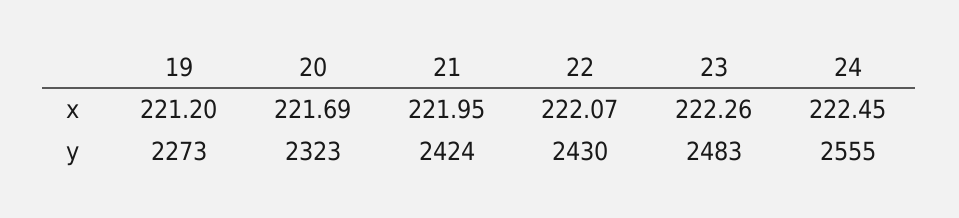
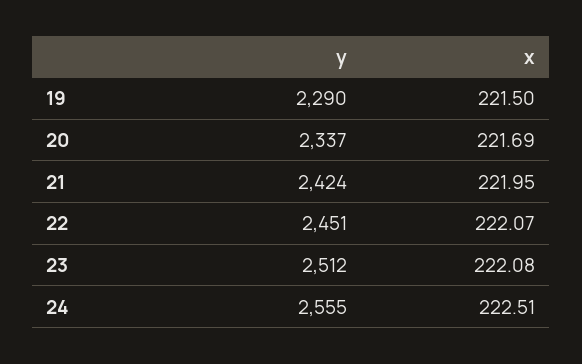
  {
    "19": {
-     "x": 221.2,
+     "x": 221.5,
-     "y": 2273
+     "y": 2290
    },
    "20": {
      "x": 221.69,
-     "y": 2323
+     "y": 2337
    },
    "21": {
      "x": 221.95,
      "y": 2424
    },
    "22": {
      "x": 222.07,
-     "y": 2430
+     "y": 2451
    },
    "23": {
-     "x": 222.26,
+     "x": 222.08,
-     "y": 2483
+     "y": 2512
    },
    "24": {
-     "x": 222.45,
+     "x": 222.51,
      "y": 2555
    }
  }

